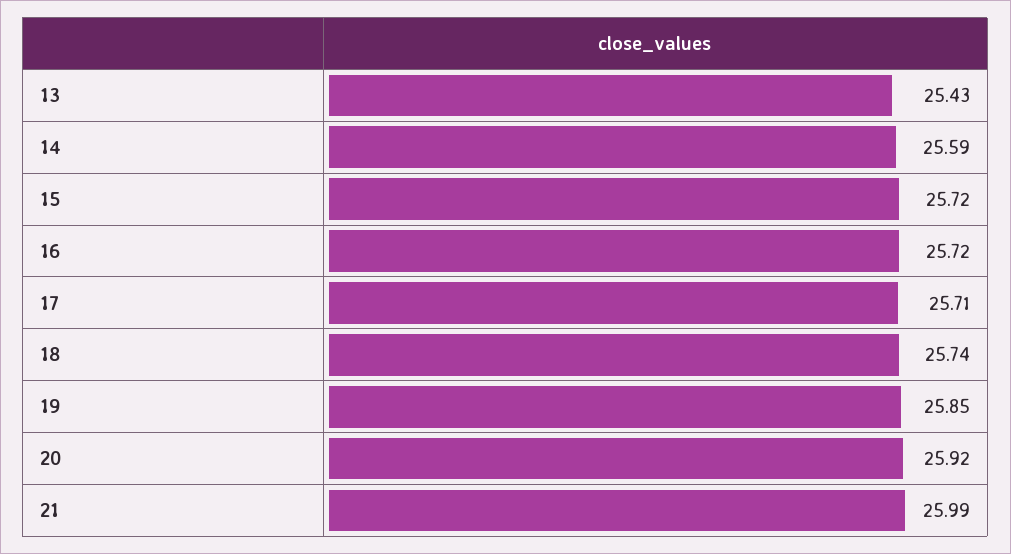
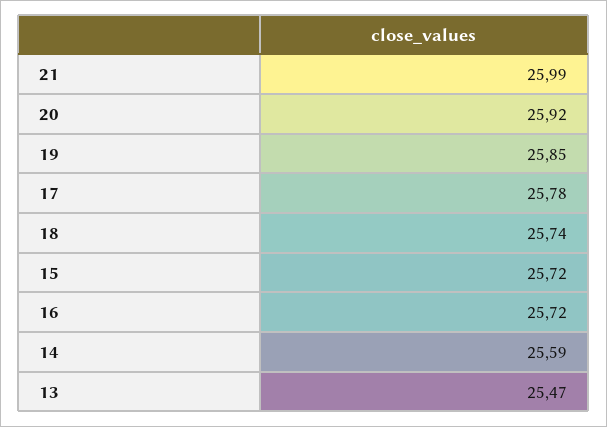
  {
-   "13": 25.43,
+   "13": 25.47,
    "14": 25.59,
    "15": 25.72,
    "16": 25.72,
-   "17": 25.71,
+   "17": 25.78,
    "18": 25.74,
    "19": 25.85,
    "20": 25.92,
    "21": 25.99
  }

